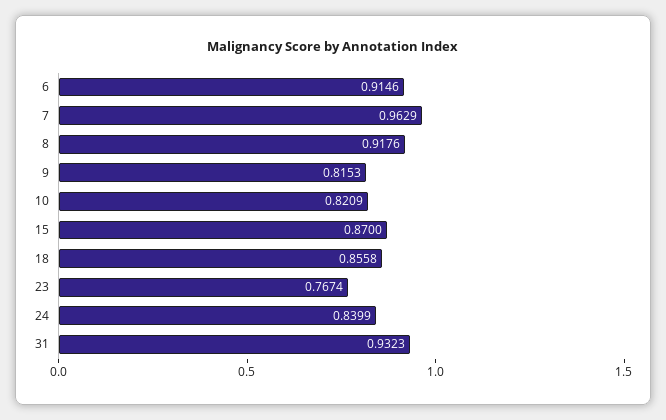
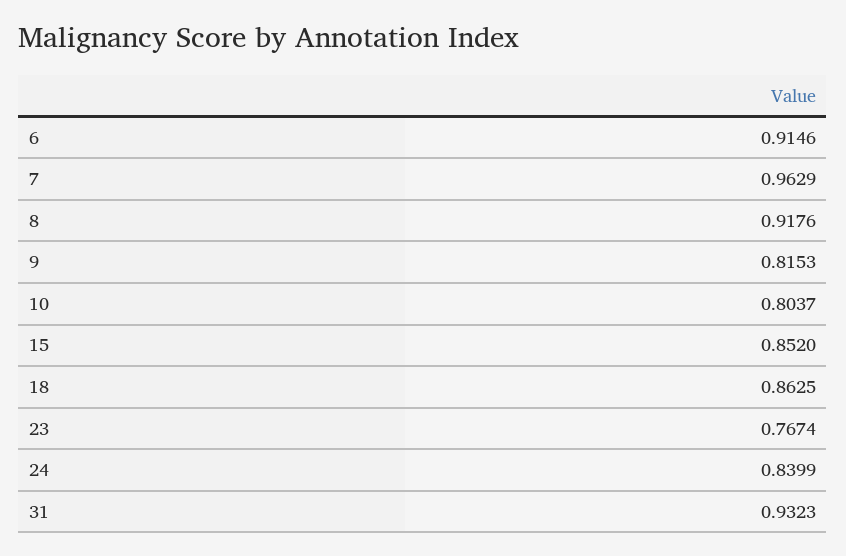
  {
    "6": 0.9146,
    "7": 0.9629,
    "8": 0.9176,
    "9": 0.8153,
-   "10": 0.8209,
+   "10": 0.8037,
-   "15": 0.87,
+   "15": 0.852,
-   "18": 0.8558,
+   "18": 0.8625,
    "23": 0.7674,
    "24": 0.8399,
    "31": 0.9323
  }

